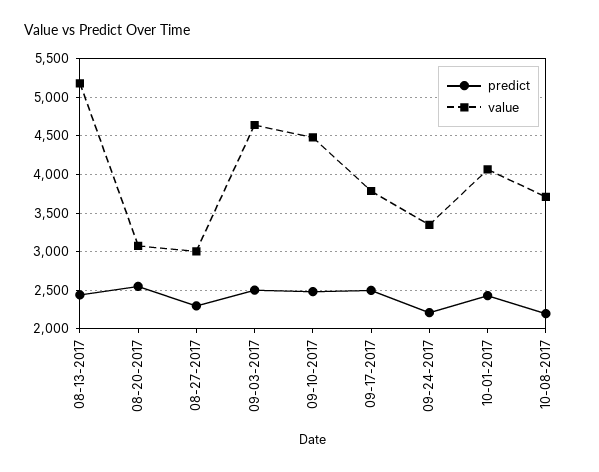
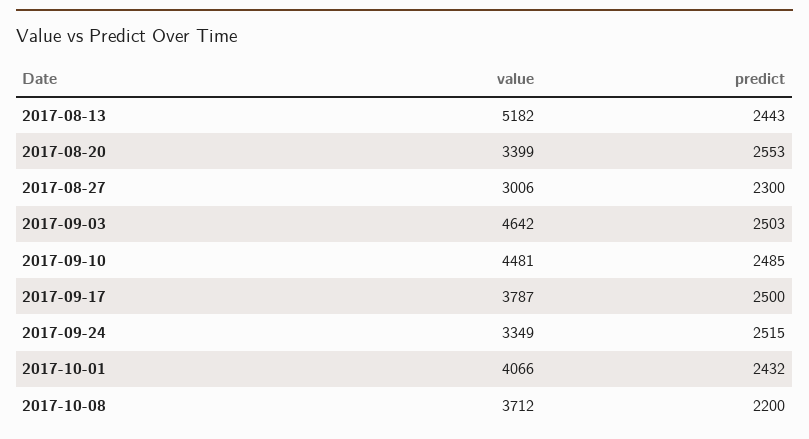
  {
    "predict": {
      "08-13-2017": 2443,
      "08-20-2017": 2553,
      "08-27-2017": 2300,
      "09-03-2017": 2503,
      "09-10-2017": 2485,
      "09-17-2017": 2500,
-     "09-24-2017": 2200,
+     "09-24-2017": 2515,
      "10-01-2017": 2432,
      "10-08-2017": 2200
    },
    "value": {
      "08-13-2017": 5182,
-     "08-20-2017": 3100,
+     "08-20-2017": 3399,
      "08-27-2017": 3006,
      "09-03-2017": 4642,
      "09-10-2017": 4481,
      "09-17-2017": 3787,
      "09-24-2017": 3349,
      "10-01-2017": 4066,
      "10-08-2017": 3712
    }
  }

